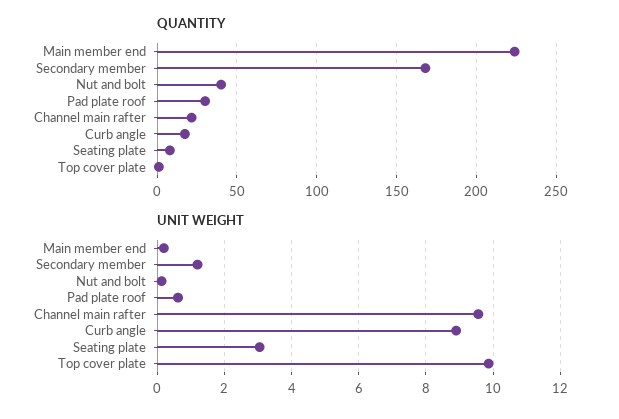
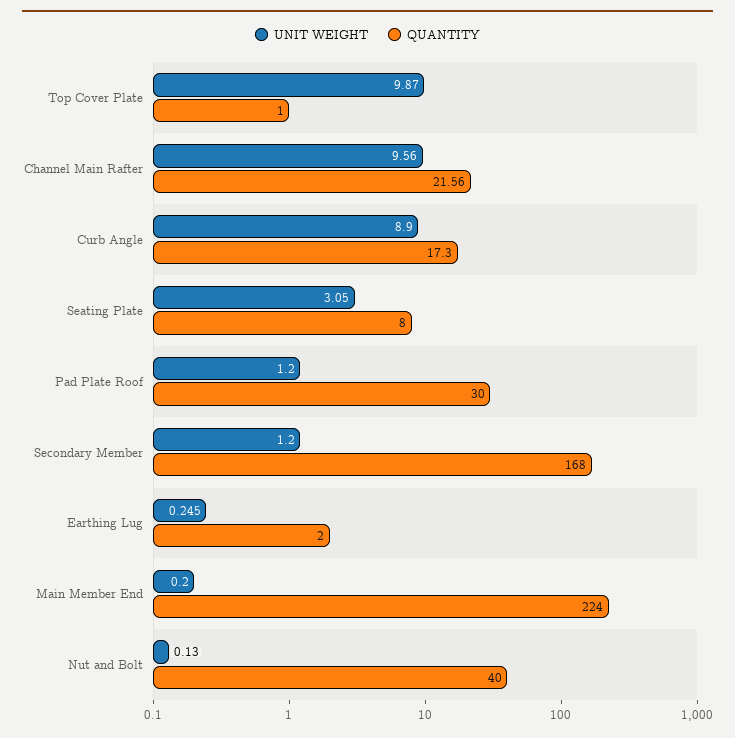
  {
    "QUANTITY": {
      "Main member end": 224,
      "Secondary member": 168,
      "Nut and bolt": 40,
      "Pad plate roof": 30,
      "Channel main rafter": 21.56,
      "Curb angle": 17.3,
      "Seating plate": 8,
-     "Top cover plate": 1
+     "Top cover plate": 1,
+     "Earthing Lug": 2
    },
    "UNIT WEIGHT": {
      "Main member end": 0.2,
      "Secondary member": 1.2,
      "Nut and bolt": 0.13,
-     "Pad plate roof": 0.6,
+     "Pad plate roof": 1.2,
      "Channel main rafter": 9.56,
      "Curb angle": 8.9,
      "Seating plate": 3.05,
-     "Top cover plate": 9.87
+     "Top cover plate": 9.87,
+     "Earthing Lug": 0.245
    }
  }

